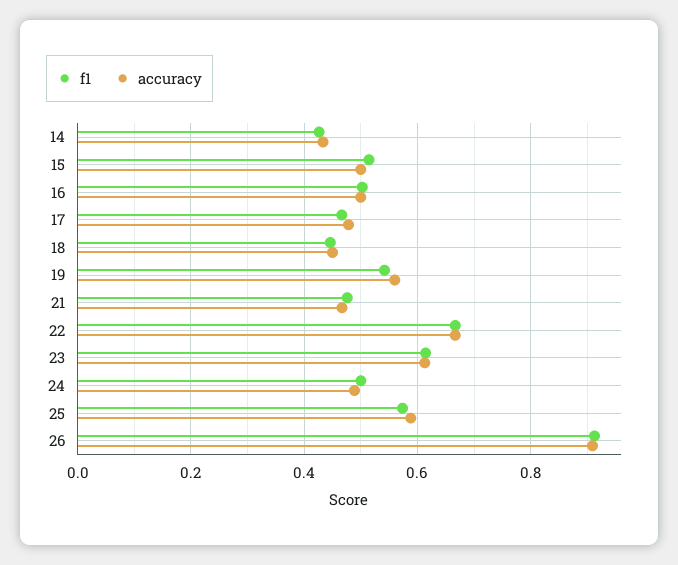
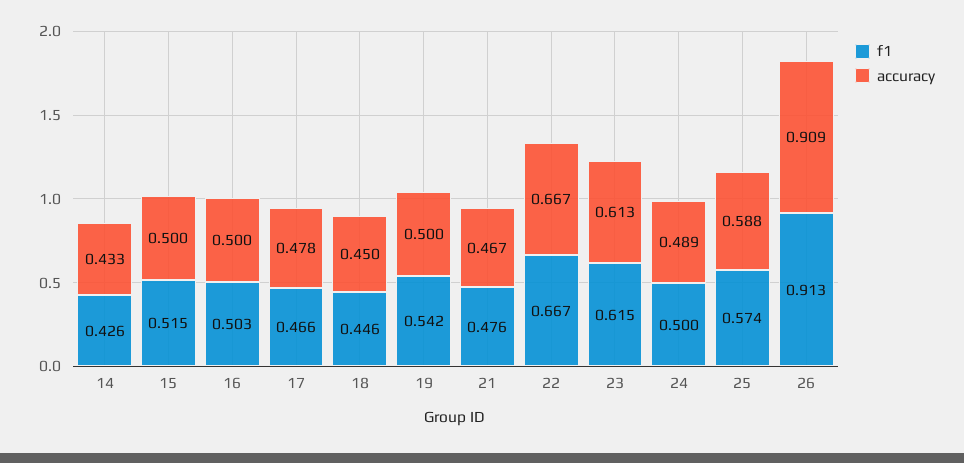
  {
    "f1": {
      "14": 0.426,
      "15": 0.515,
      "16": 0.503,
      "17": 0.466,
      "18": 0.446,
      "19": 0.542,
      "21": 0.476,
      "22": 0.667,
      "23": 0.615,
      "24": 0.5,
      "25": 0.574,
      "26": 0.913
    },
    "accuracy": {
      "14": 0.433,
      "15": 0.5,
      "16": 0.5,
      "17": 0.478,
      "18": 0.45,
-     "19": 0.56,
+     "19": 0.5,
      "21": 0.467,
      "22": 0.667,
      "23": 0.613,
      "24": 0.489,
      "25": 0.588,
      "26": 0.909
    }
  }

